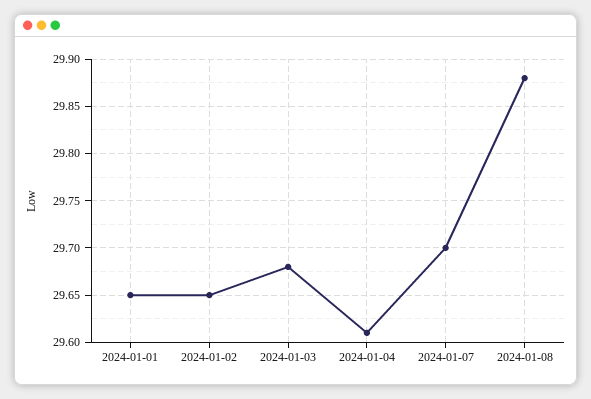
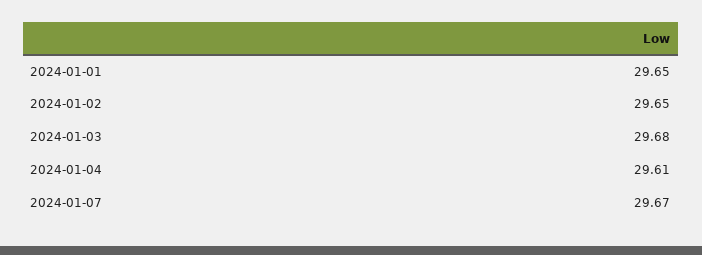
  {
    "2024-01-01": 29.65,
    "2024-01-02": 29.65,
    "2024-01-03": 29.68,
    "2024-01-04": 29.61,
-   "2024-01-07": 29.7,
+   "2024-01-07": 29.67
-   "2024-01-08": 29.88
  }

